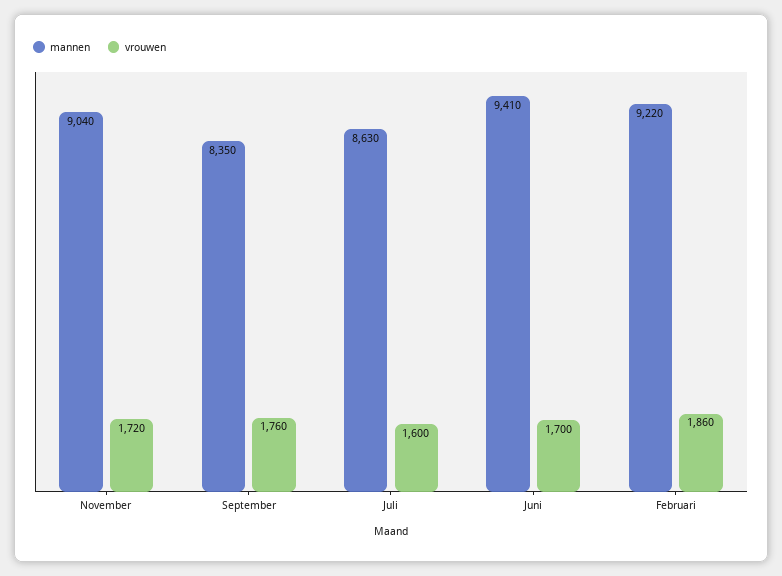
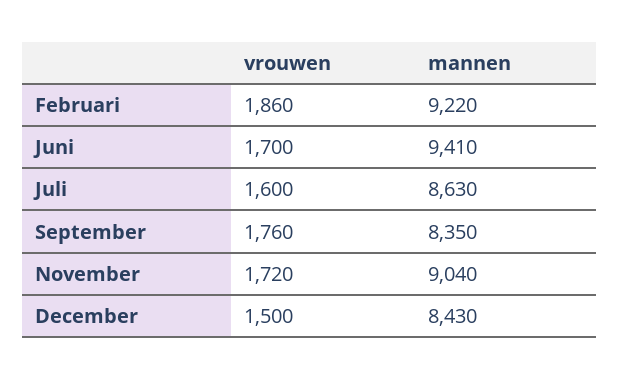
  {
    "mannen": {
      "November": 9040,
      "September": 8350,
      "Juli": 8630,
      "Juni": 9410,
-     "Februari": 9220
+     "Februari": 9220,
+     "December": 8430
    },
    "vrouwen": {
      "November": 1720,
      "September": 1760,
      "Juli": 1600,
      "Juni": 1700,
-     "Februari": 1860
+     "Februari": 1860,
+     "December": 1500
    }
  }

